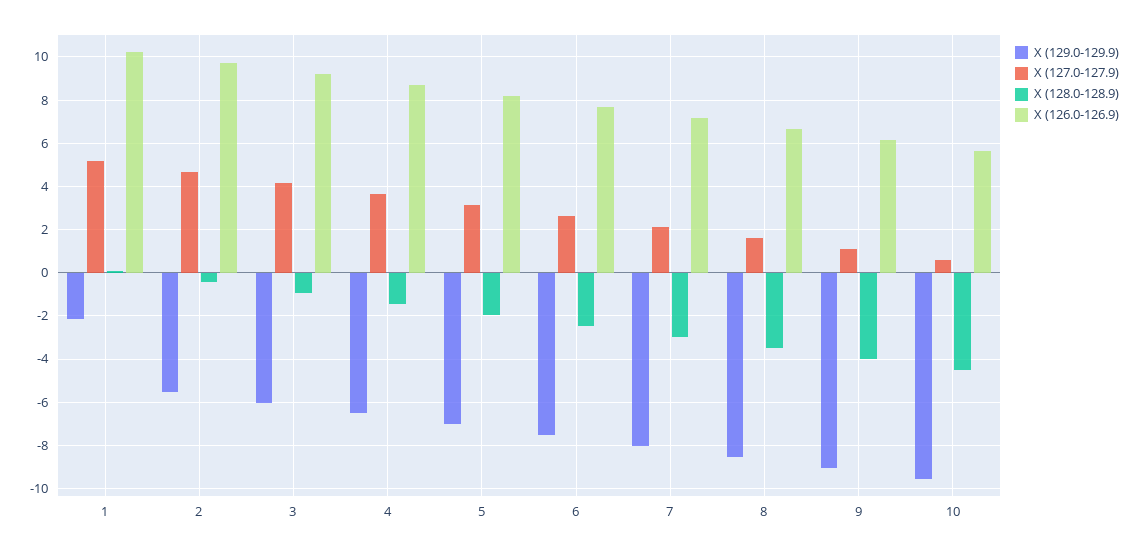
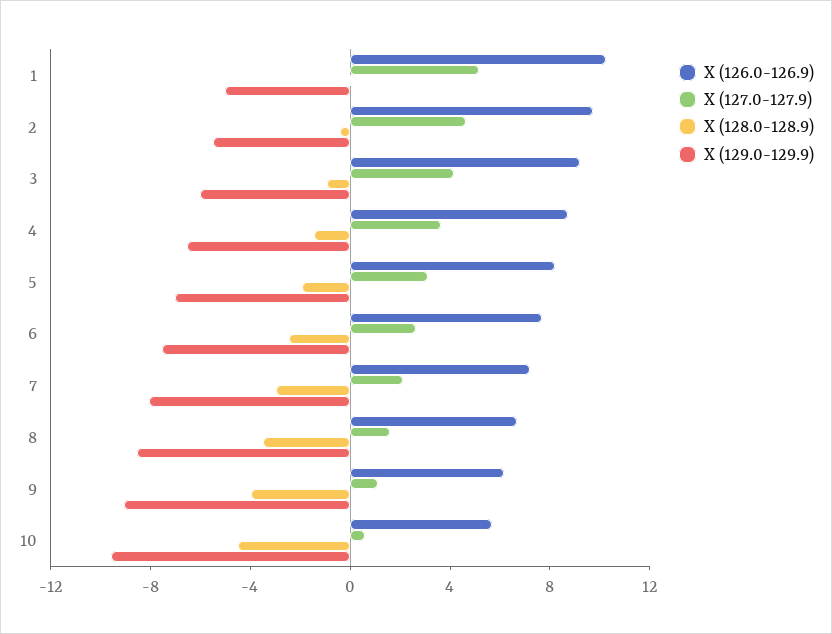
  {
    "X (129.0-129.9)": {
-     "1": -2,
+     "1": -5,
      "2": -5.5,
      "3": -6,
      "4": -6.5,
      "5": -7,
      "6": -7.5,
      "7": -8,
      "8": -8.5,
      "9": -9,
      "10": -9.5
    },
    "X (127.0-127.9)": {
      "1": 5,
      "2": 4.5,
      "3": 4,
      "4": 3.5,
      "5": 3,
      "6": 2.5,
      "7": 2,
      "8": 1.5,
      "9": 1,
      "10": 0.5
    },
    "X (128.0-128.9)": {
      "1": 0,
      "2": -0.5,
      "3": -1,
      "4": -1.5,
      "5": -2,
      "6": -2.5,
      "7": -3,
      "8": -3.5,
      "9": -4,
      "10": -4.5
    },
    "X (126.0-126.9)": {
      "1": 10,
      "2": 9.5,
      "3": 9,
      "4": 8.5,
      "5": 8,
      "6": 7.5,
      "7": 7,
      "8": 6.5,
      "9": 6,
      "10": 5.5
    }
  }

